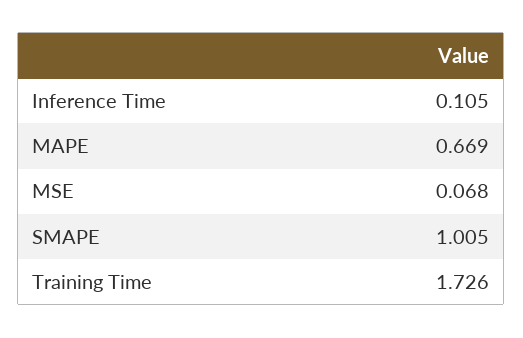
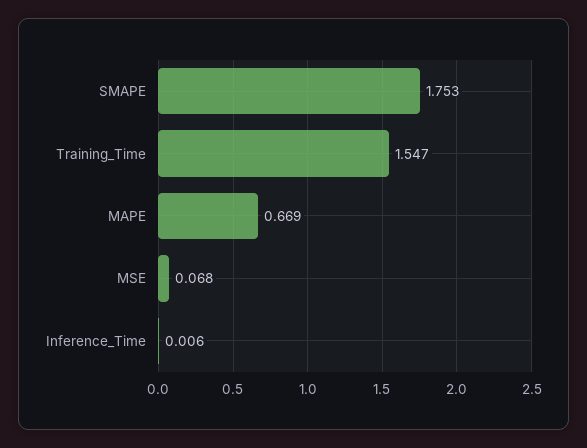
  {
-   "Inference Time": 0.105,
+   "Inference Time": 0.006,
    "MAPE": 0.669,
    "MSE": 0.068,
-   "SMAPE": 1.005,
+   "SMAPE": 1.753,
-   "Training Time": 1.726
+   "Training Time": 1.547
  }

